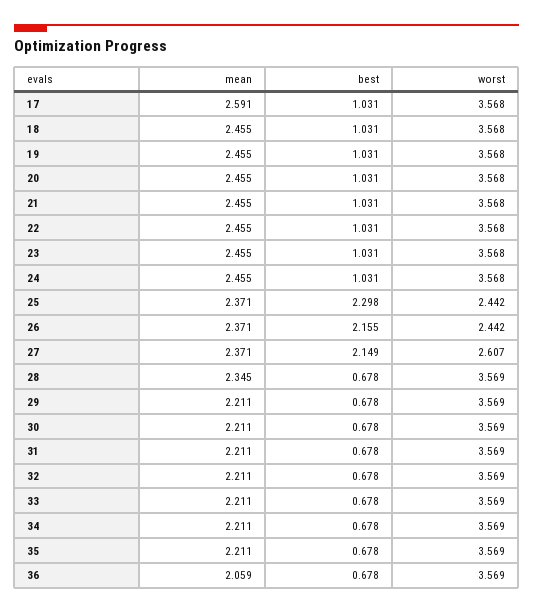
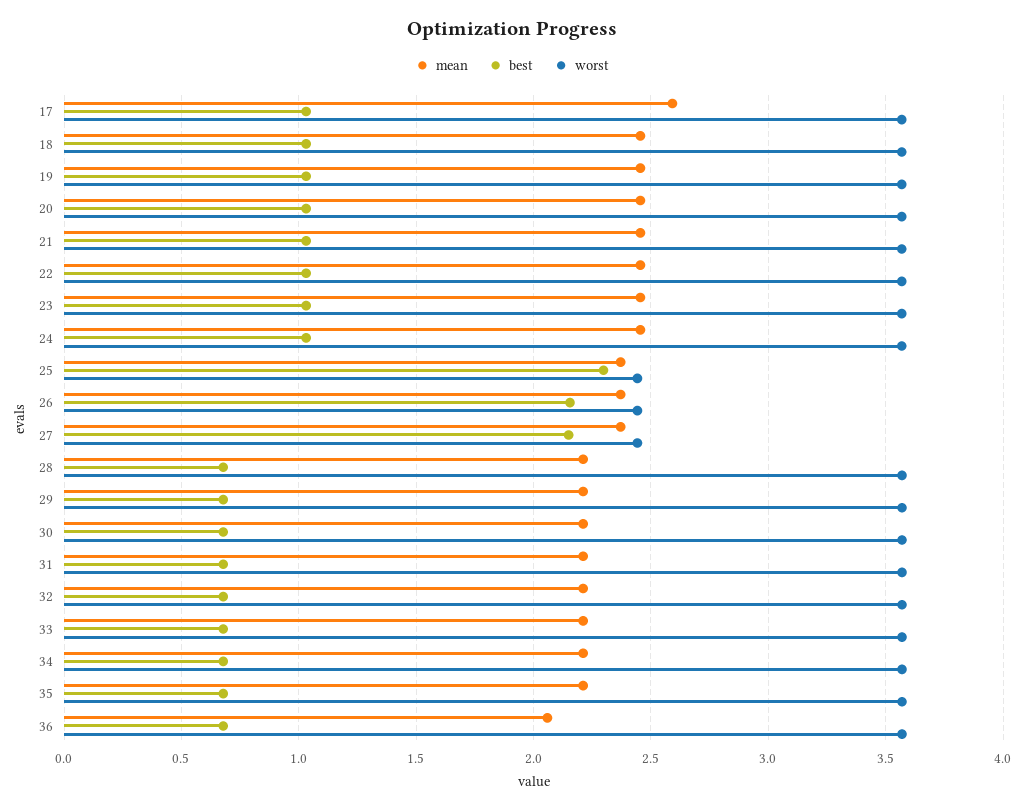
  {
    "mean": {
      "17": 2.591,
      "18": 2.455,
      "19": 2.455,
      "20": 2.455,
      "21": 2.455,
      "22": 2.455,
      "23": 2.455,
      "24": 2.455,
      "25": 2.371,
      "26": 2.371,
      "27": 2.371,
-     "28": 2.345,
+     "28": 2.2,
      "29": 2.211,
      "30": 2.211,
      "31": 2.211,
      "32": 2.211,
      "33": 2.211,
      "34": 2.211,
      "35": 2.211,
      "36": 2.059
    },
    "best": {
      "17": 1.031,
      "18": 1.031,
      "19": 1.031,
      "20": 1.031,
      "21": 1.031,
      "22": 1.031,
      "23": 1.031,
      "24": 1.031,
      "25": 2.298,
      "26": 2.155,
      "27": 2.149,
      "28": 0.678,
      "29": 0.678,
      "30": 0.678,
      "31": 0.678,
      "32": 0.678,
      "33": 0.678,
      "34": 0.678,
      "35": 0.678,
      "36": 0.678
    },
    "worst": {
      "17": 3.568,
      "18": 3.568,
      "19": 3.568,
      "20": 3.568,
      "21": 3.568,
      "22": 3.568,
      "23": 3.568,
      "24": 3.568,
      "25": 2.442,
      "26": 2.442,
-     "27": 2.607,
+     "27": 2.45,
      "28": 3.569,
      "29": 3.569,
      "30": 3.569,
      "31": 3.569,
      "32": 3.569,
      "33": 3.569,
      "34": 3.569,
      "35": 3.569,
      "36": 3.569
    }
  }

